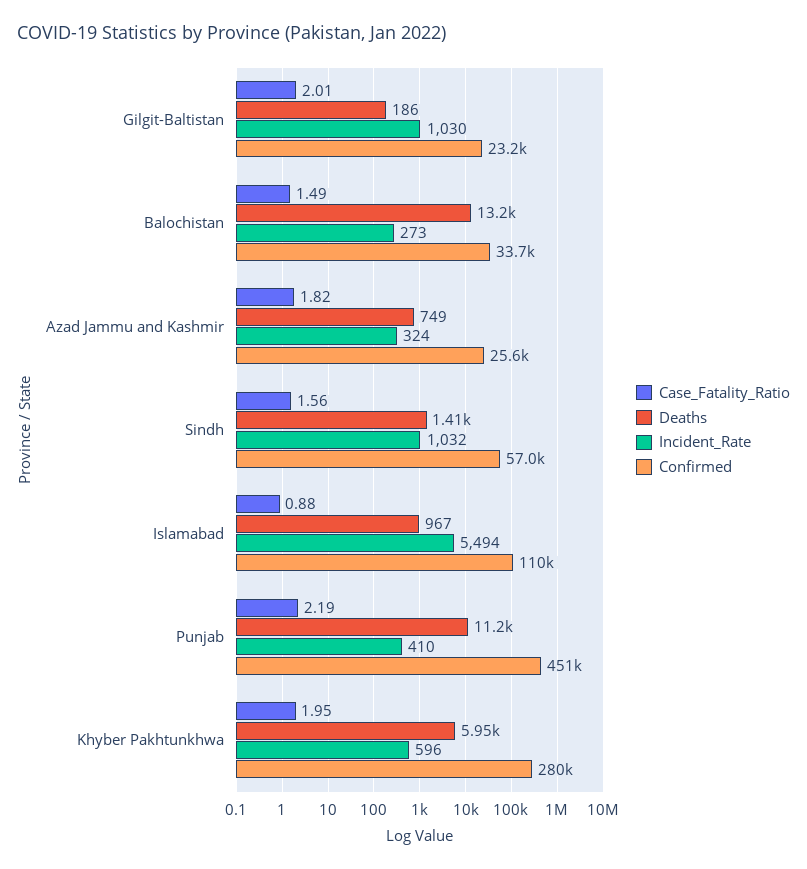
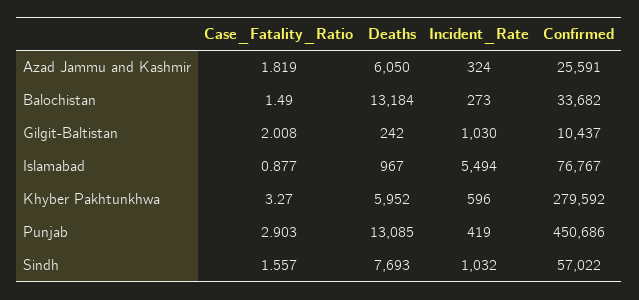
  {
    "Case_Fatality_Ratio": {
      "Gilgit-Baltistan": 2.008,
      "Balochistan": 1.49,
      "Azad Jammu and Kashmir": 1.819,
      "Sindh": 1.557,
      "Islamabad": 0.877,
-     "Punjab": 2.19,
+     "Punjab": 2.903,
-     "Khyber Pakhtunkhwa": 1.95
+     "Khyber Pakhtunkhwa": 3.27
    },
    "Deaths": {
-     "Gilgit-Baltistan": 186,
+     "Gilgit-Baltistan": 242,
      "Balochistan": 13184,
-     "Azad Jammu and Kashmir": 749,
+     "Azad Jammu and Kashmir": 6050,
-     "Sindh": 1410,
+     "Sindh": 7693,
      "Islamabad": 967,
-     "Punjab": 11200,
+     "Punjab": 13085,
      "Khyber Pakhtunkhwa": 5952
    },
    "Incident_Rate": {
      "Gilgit-Baltistan": 1030,
      "Balochistan": 273,
      "Azad Jammu and Kashmir": 324,
      "Sindh": 1032,
      "Islamabad": 5494,
-     "Punjab": 410,
+     "Punjab": 419,
      "Khyber Pakhtunkhwa": 596
    },
    "Confirmed": {
-     "Gilgit-Baltistan": 23200,
+     "Gilgit-Baltistan": 10437,
      "Balochistan": 33682,
      "Azad Jammu and Kashmir": 25591,
      "Sindh": 57022,
-     "Islamabad": 110000,
+     "Islamabad": 76767,
      "Punjab": 450686,
      "Khyber Pakhtunkhwa": 279592
    }
  }

